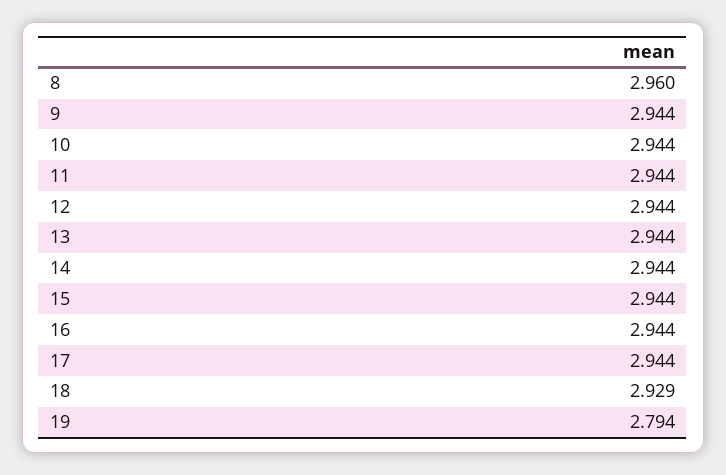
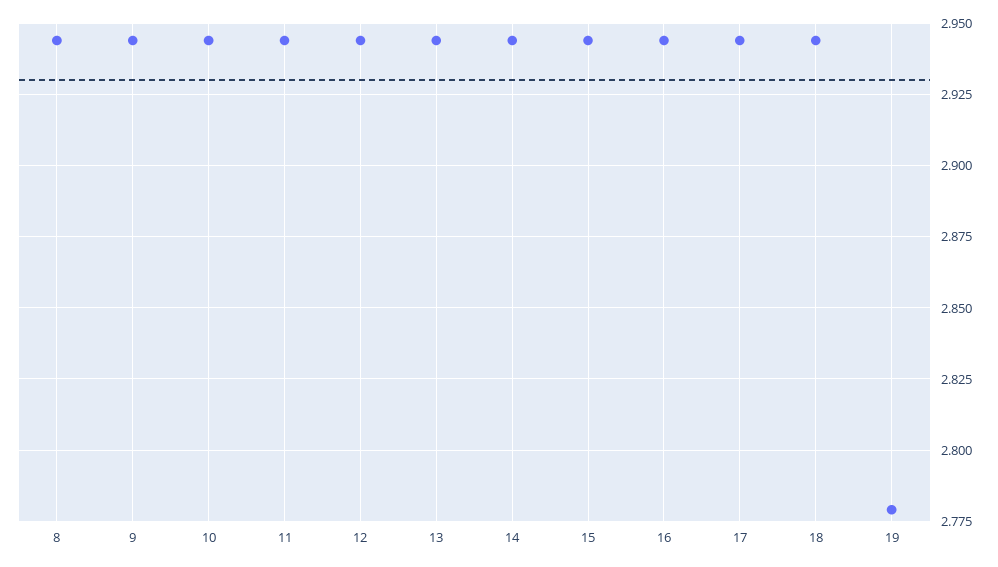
  {
-   "8": 2.96,
+   "8": 2.945,
    "9": 2.944,
    "10": 2.944,
    "11": 2.944,
    "12": 2.944,
    "13": 2.944,
    "14": 2.944,
    "15": 2.944,
    "16": 2.944,
    "17": 2.944,
-   "18": 2.929,
+   "18": 2.945,
-   "19": 2.794
+   "19": 2.78
  }

